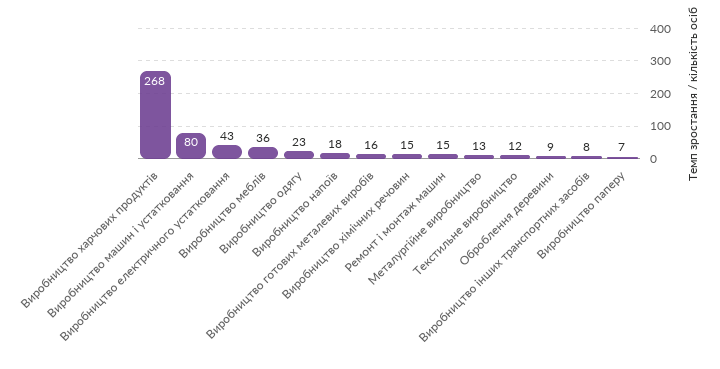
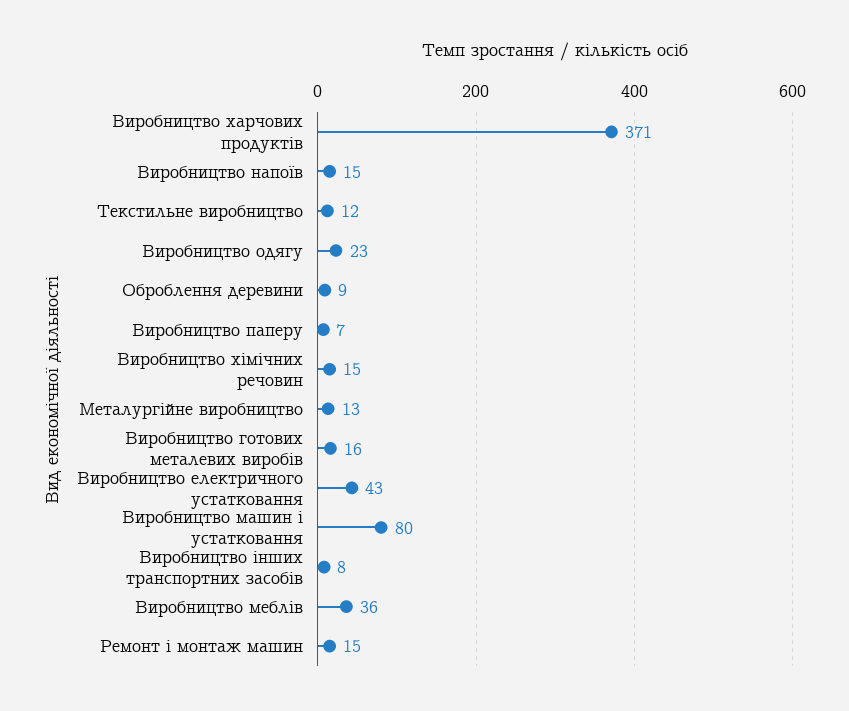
  {
-   "Виробництво харчових продуктів": 268,
+   "Виробництво харчових продуктів": 371,
    "Виробництво машин і устатковання": 80,
    "Виробництво електричного устатковання": 43,
    "Виробництво меблів": 36,
    "Виробництво одягу": 23,
-   "Виробництво напоїв": 18,
+   "Виробництво напоїв": 15,
    "Виробництво готових металевих виробів": 16,
    "Виробництво хімічних речовин": 15,
    "Ремонт і монтаж машин": 15,
    "Металургійне виробництво": 13,
    "Текстильне виробництво": 12,
    "Оброблення деревини": 9,
    "Виробництво інших транспортних засобів": 8,
    "Виробництво паперу": 7
  }

